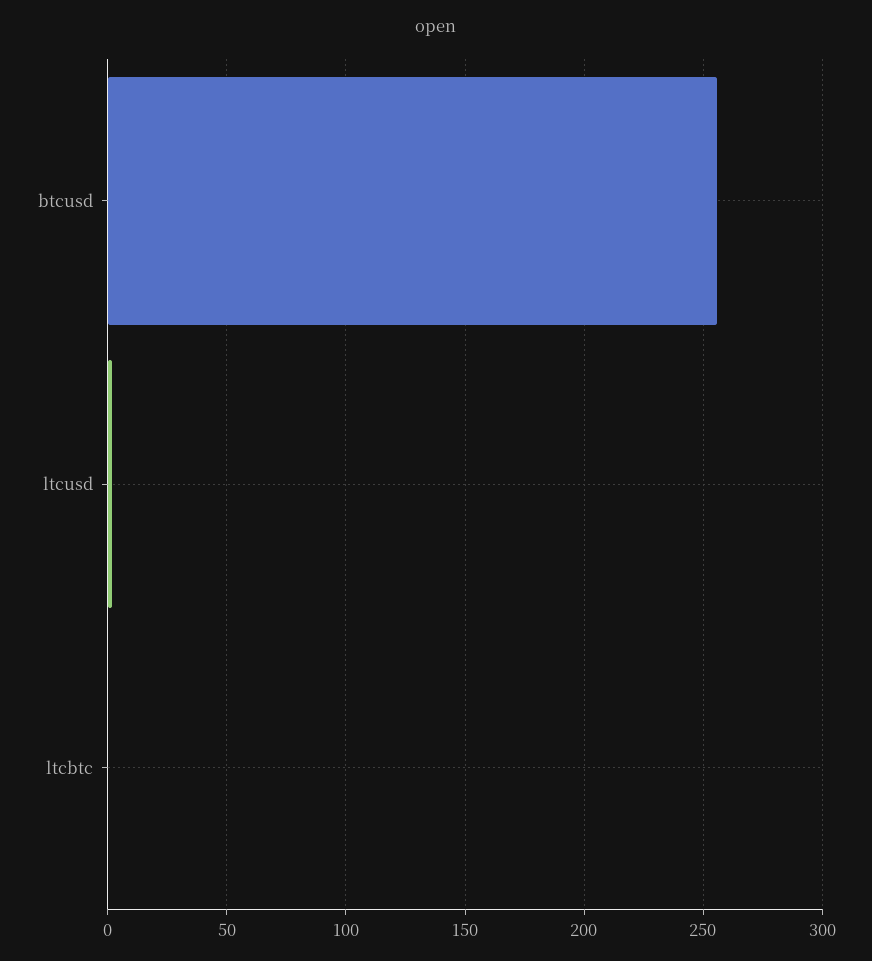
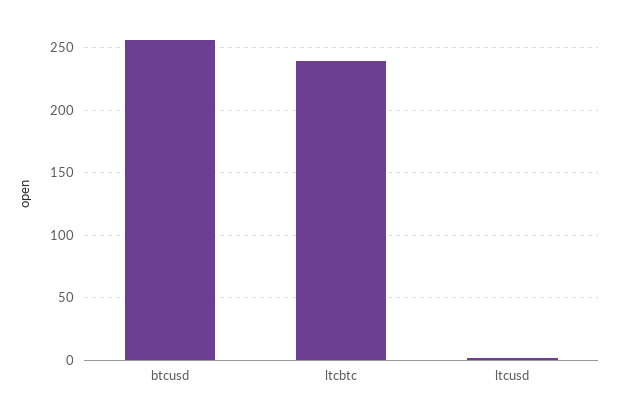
  {
    "btcusd": 255,
    "ltcusd": 0,
-   "ltcbtc": 0
+   "ltcbtc": 240
  }

